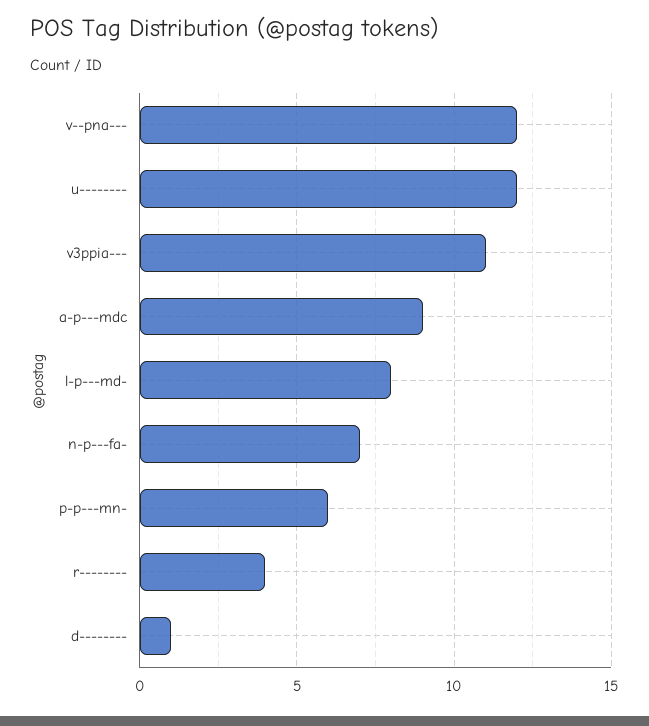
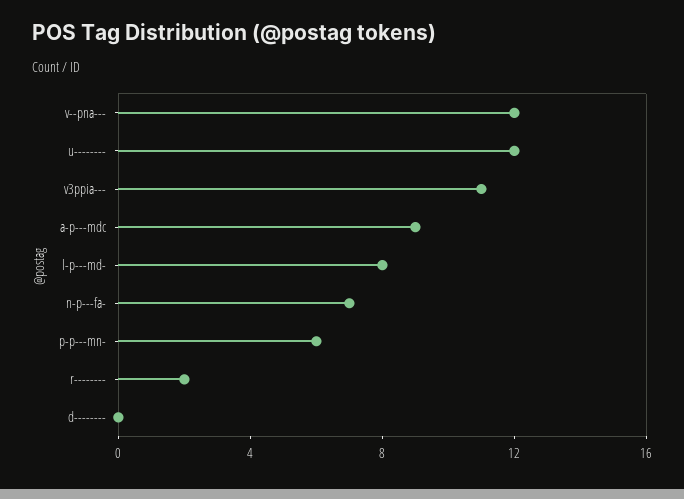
  {
    "v--pna---": 12,
    "u--------": 12,
    "v3ppia---": 11,
    "a-p---mdc": 9,
    "l-p---md-": 8,
    "n-p---fa-": 7,
    "p-p---mn-": 6,
-   "r--------": 4,
+   "r--------": 2,
-   "d--------": 1
+   "d--------": 0
  }

